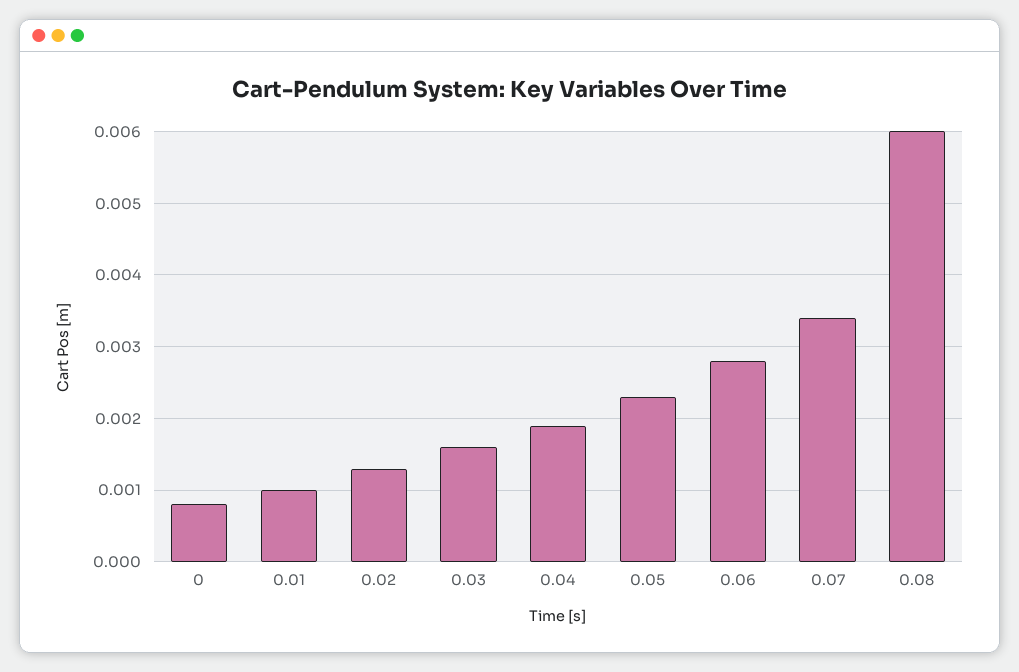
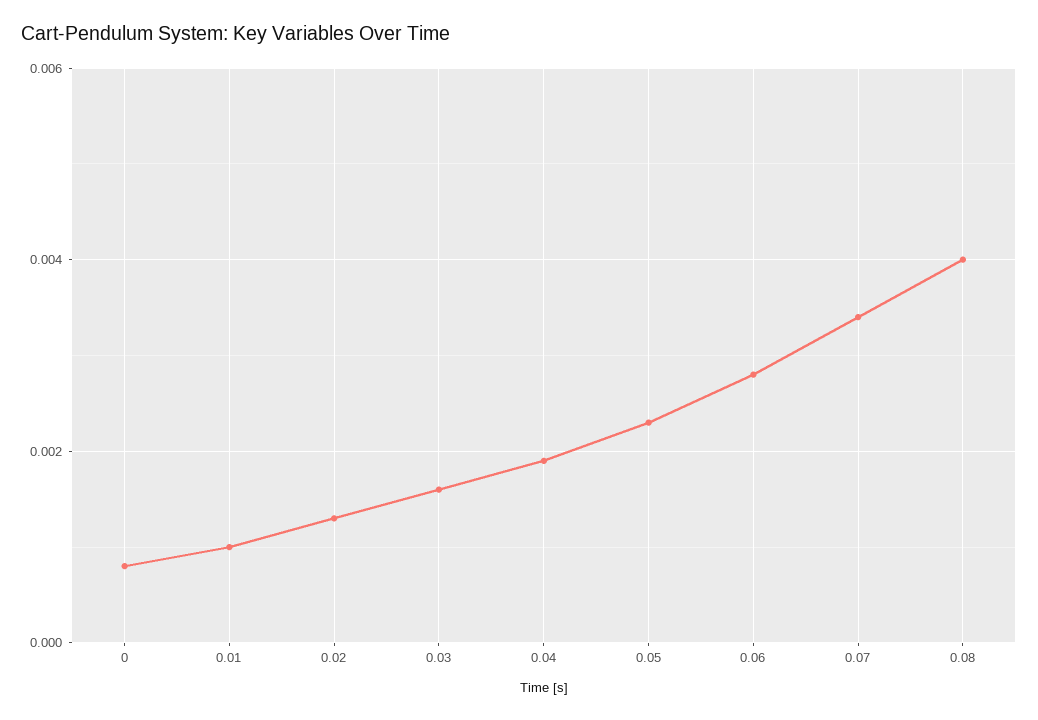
  {
    "0": 0.0008,
    "0.01": 0.001,
    "0.02": 0.0013,
    "0.03": 0.0016,
    "0.04": 0.0019,
    "0.05": 0.0023,
    "0.06": 0.0028,
    "0.07": 0.0034,
-   "0.08": 0.006
+   "0.08": 0.004
  }

